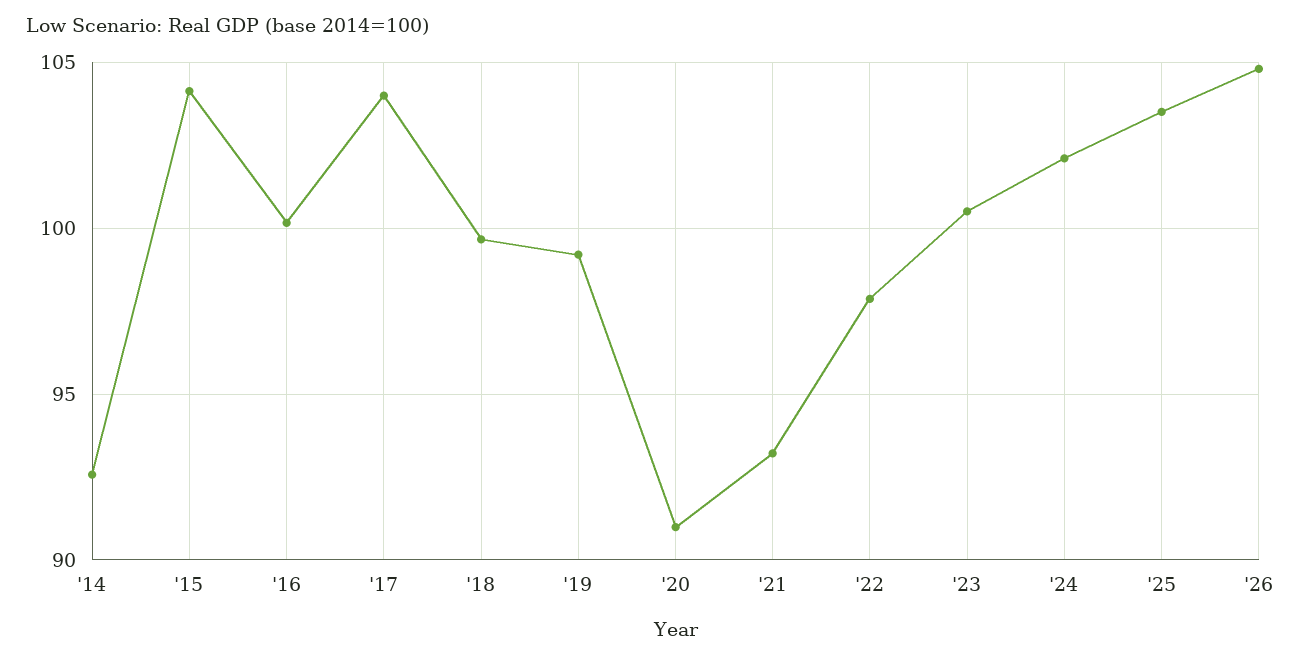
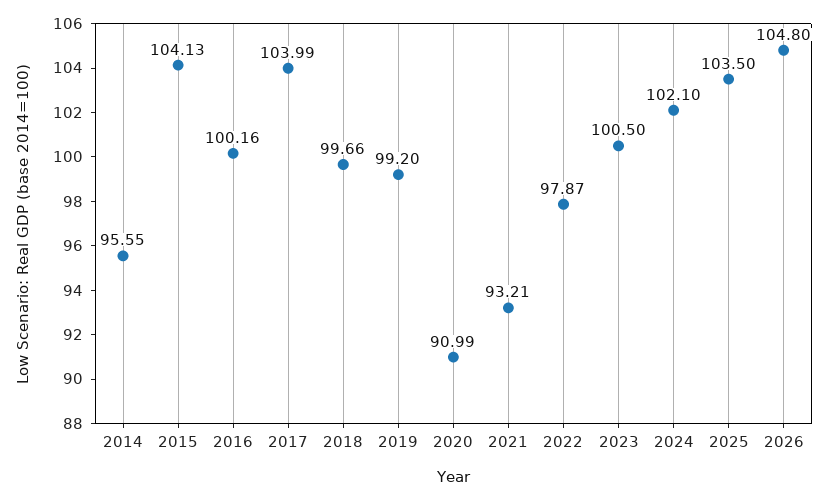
  {
-   "'14": 92.5,
+   "'14": 95.55,
    "'15": 104.13,
    "'16": 100.16,
    "'17": 103.99,
    "'18": 99.66,
    "'19": 99.2,
    "'20": 90.99,
    "'21": 93.21,
    "'22": 97.87,
    "'23": 100.5,
    "'24": 102.1,
    "'25": 103.5,
    "'26": 104.8
  }

